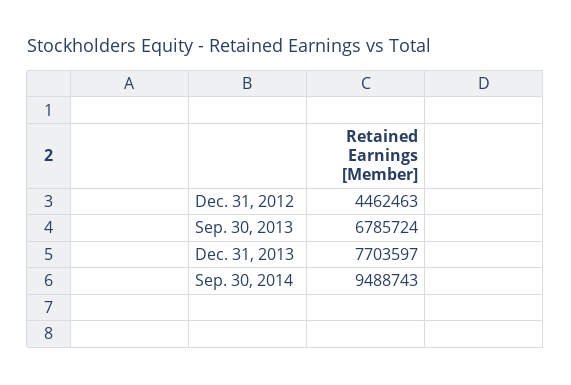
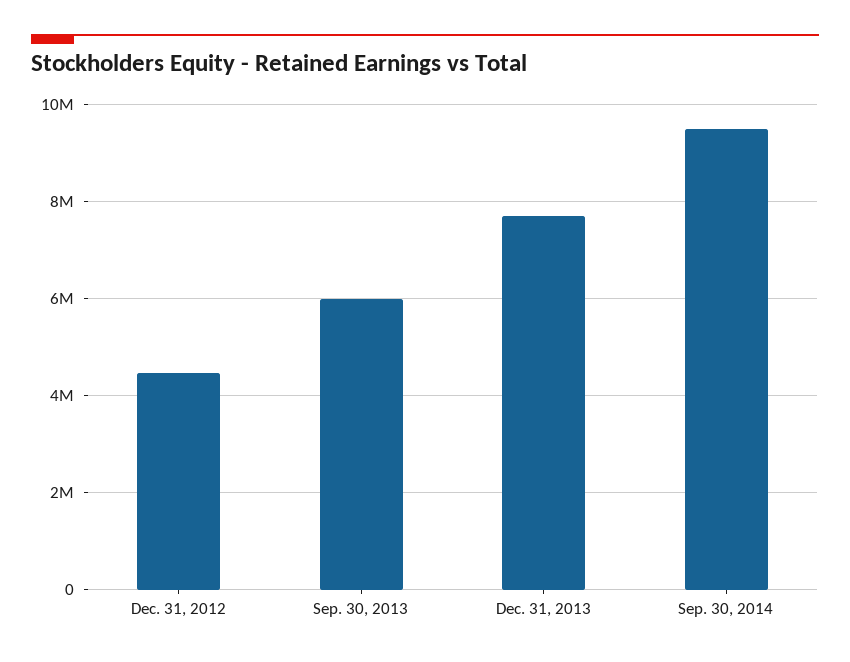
  {
    "Dec. 31, 2012": 4462463,
-   "Sep. 30, 2013": 6785724,
+   "Sep. 30, 2013": 6000000,
    "Dec. 31, 2013": 7703597,
    "Sep. 30, 2014": 9488743
  }

